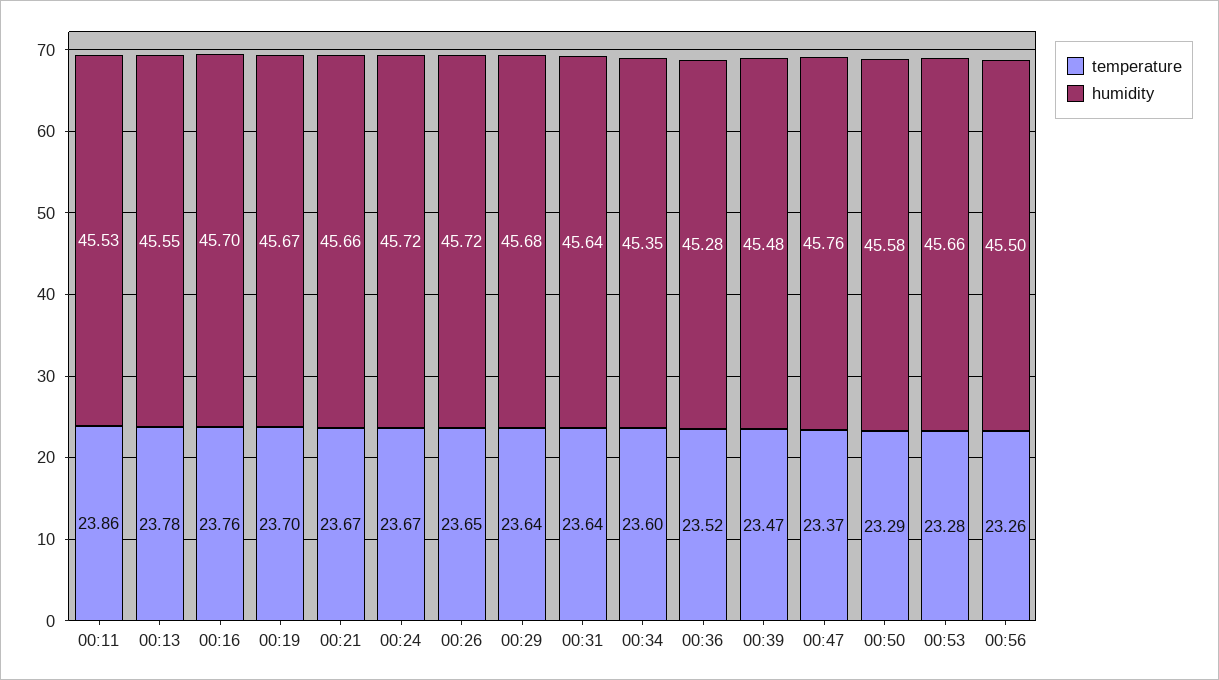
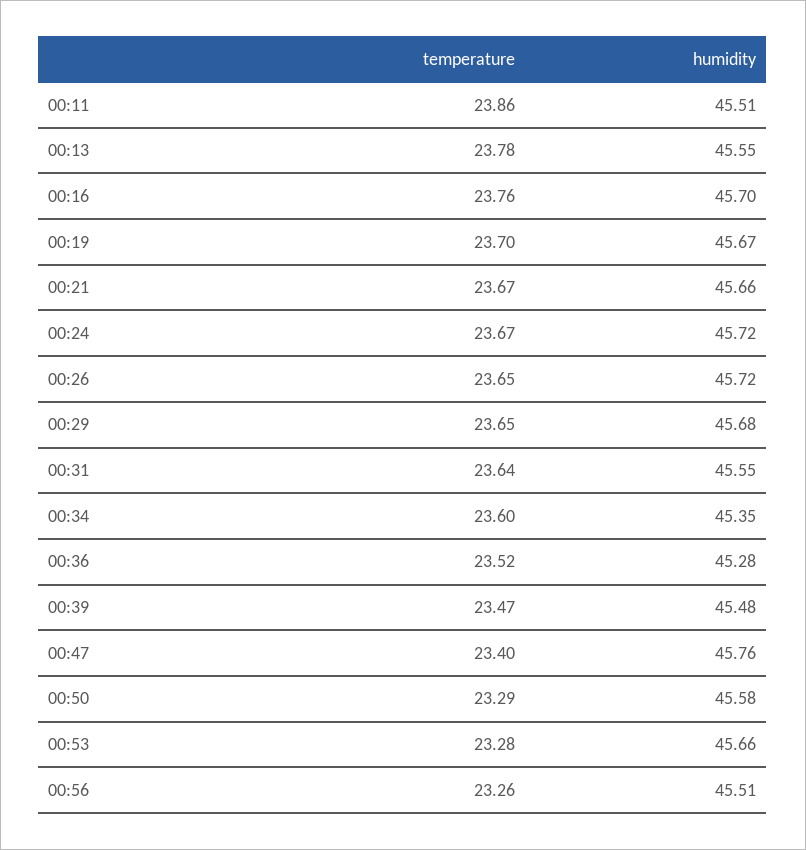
  {
    "temperature": {
      "00:11": 23.86,
      "00:13": 23.78,
      "00:16": 23.76,
      "00:19": 23.7,
      "00:21": 23.67,
      "00:24": 23.67,
      "00:26": 23.65,
-     "00:29": 23.64,
+     "00:29": 23.65,
      "00:31": 23.64,
      "00:34": 23.6,
      "00:36": 23.52,
      "00:39": 23.47,
-     "00:47": 23.37,
+     "00:47": 23.4,
      "00:50": 23.29,
      "00:53": 23.28,
      "00:56": 23.26
    },
    "humidity": {
-     "00:11": 45.53,
+     "00:11": 45.51,
      "00:13": 45.55,
      "00:16": 45.7,
      "00:19": 45.67,
      "00:21": 45.66,
      "00:24": 45.72,
      "00:26": 45.72,
      "00:29": 45.68,
-     "00:31": 45.64,
+     "00:31": 45.55,
      "00:34": 45.35,
      "00:36": 45.28,
      "00:39": 45.48,
      "00:47": 45.76,
      "00:50": 45.58,
      "00:53": 45.66,
-     "00:56": 45.5
+     "00:56": 45.51
    }
  }

